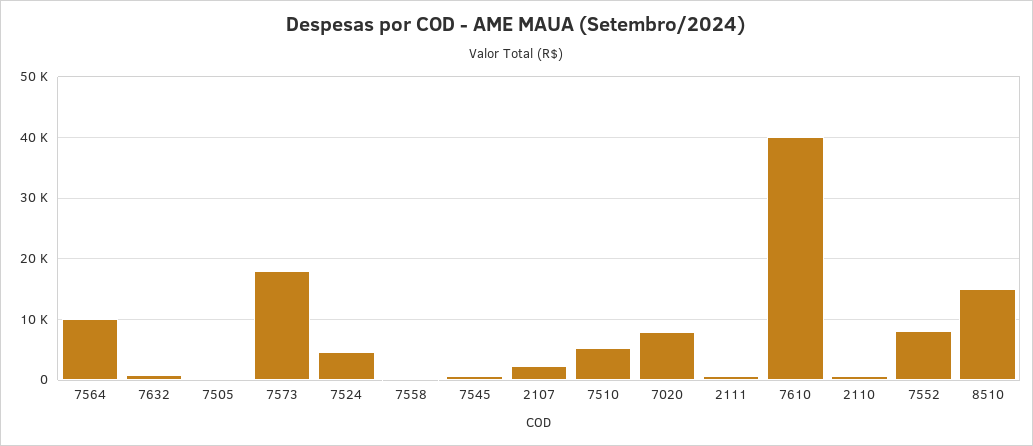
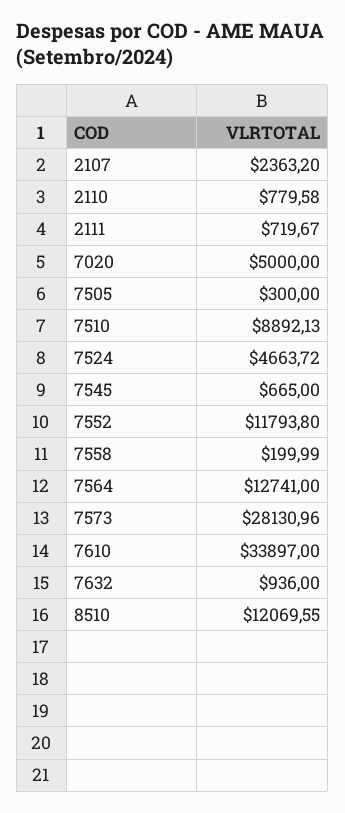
  {
-   "7564": 10000,
+   "7564": 12741,
    "7632": 936,
    "7505": 300,
-   "7573": 18000,
+   "7573": 28130.96,
    "7524": 4663.72,
    "7558": 199.99,
    "7545": 665,
    "2107": 2363.2,
-   "7510": 5000,
+   "7510": 8892.13,
-   "7020": 8000,
+   "7020": 5000,
    "2111": 719.67,
-   "7610": 40000,
+   "7610": 33897,
    "2110": 779.58,
-   "7552": 8000,
+   "7552": 11793.8,
-   "8510": 15000
+   "8510": 12069.55
  }

